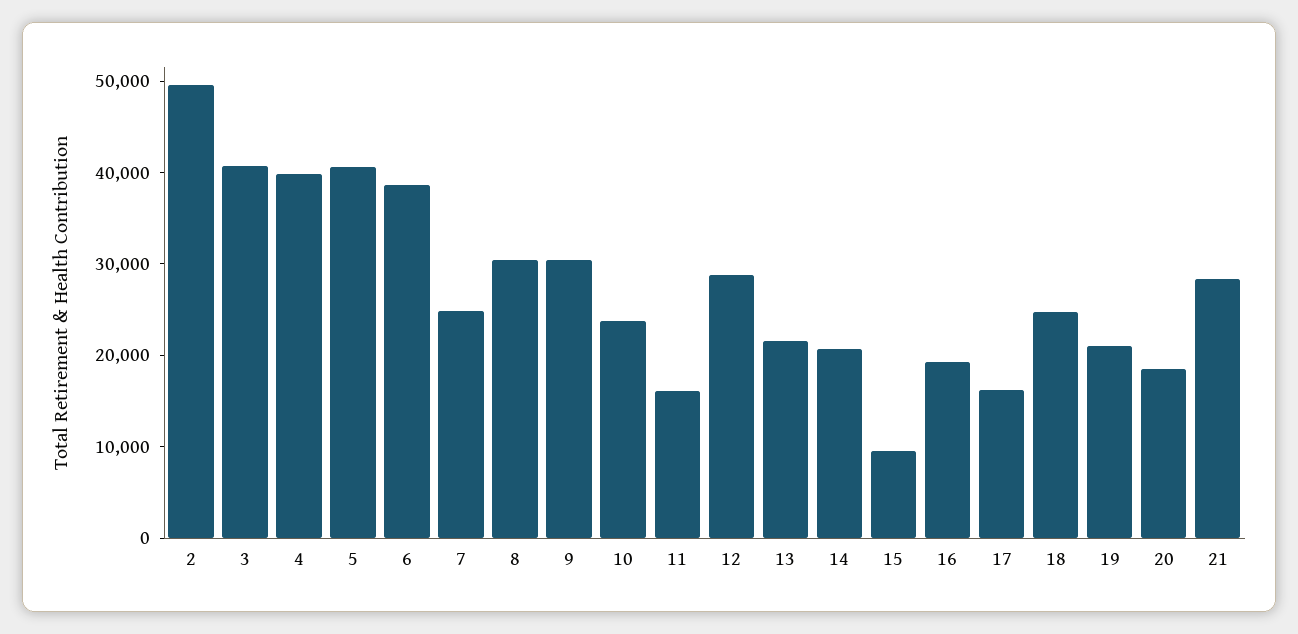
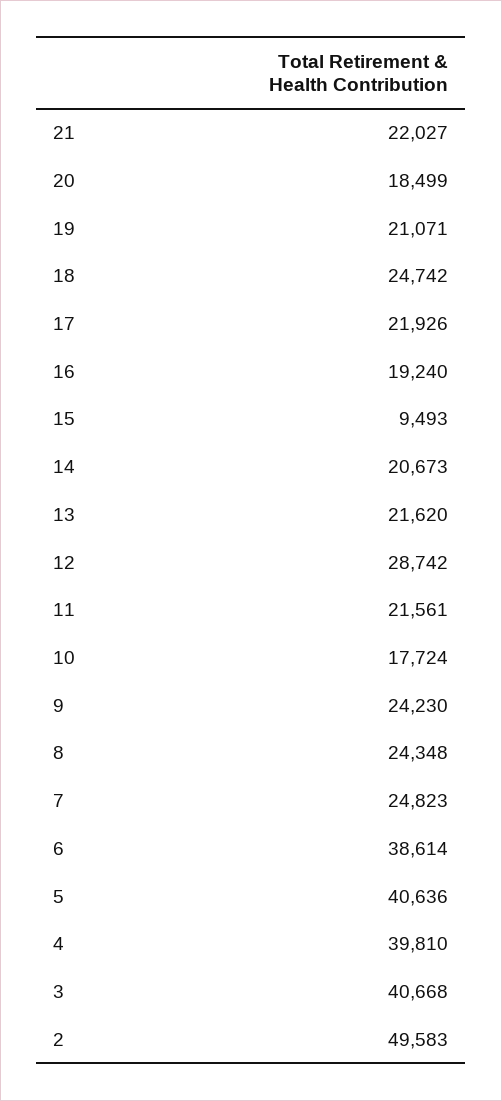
  {
    "2": 49583,
    "3": 40668,
    "4": 39810,
    "5": 40636,
    "6": 38614,
    "7": 24823,
-   "8": 30000,
+   "8": 24348,
-   "9": 30000,
+   "9": 24230,
-   "10": 24000,
+   "10": 17724,
-   "11": 16000,
+   "11": 21561,
    "12": 28742,
    "13": 21620,
    "14": 20673,
    "15": 9493,
    "16": 19240,
-   "17": 16000,
+   "17": 21926,
    "18": 24742,
    "19": 21071,
    "20": 18499,
-   "21": 28000
+   "21": 22027
  }

